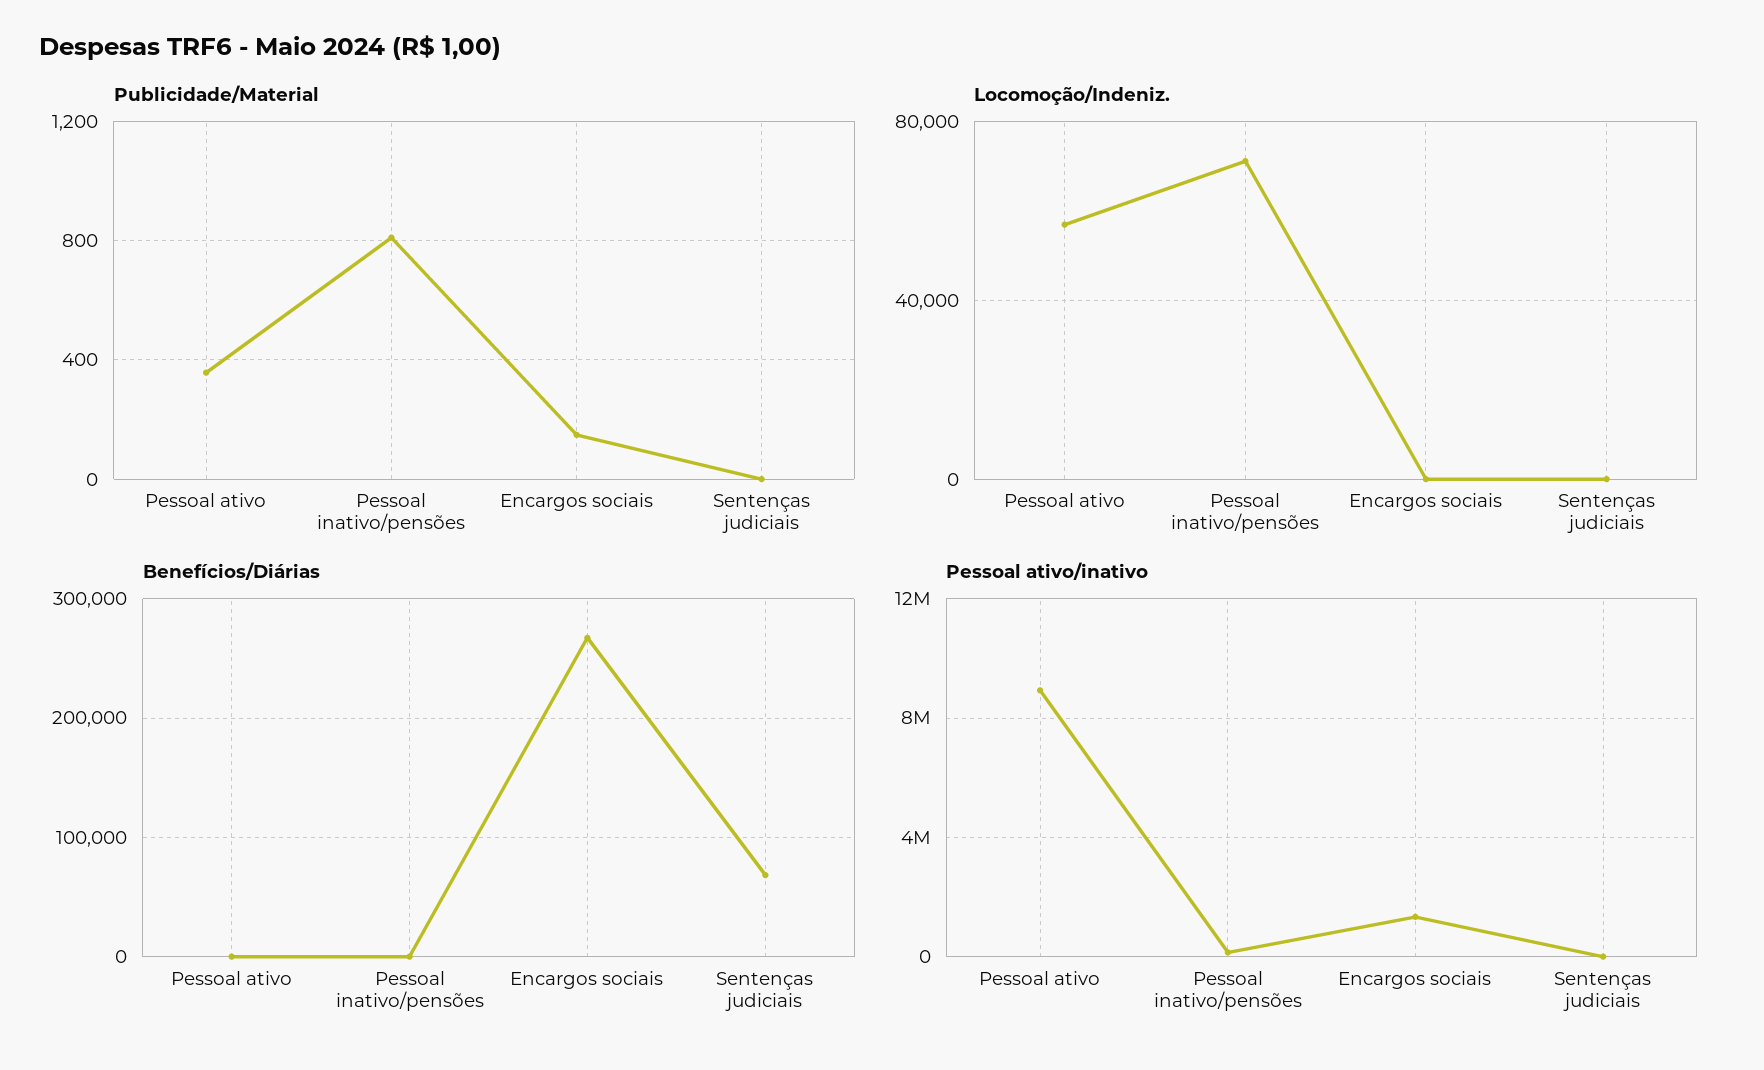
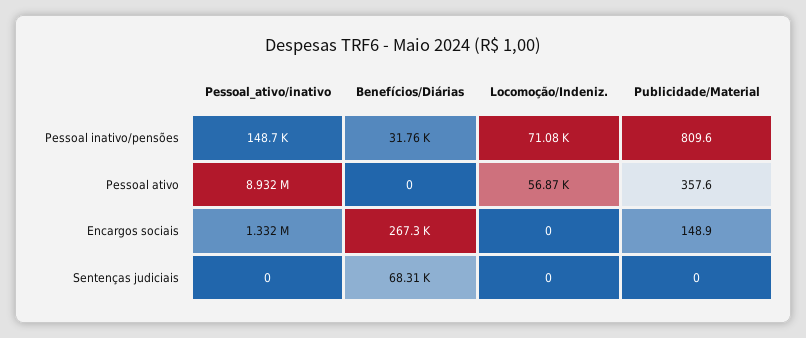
  {
    "Publicidade/Material": {
      "Pessoal ativo": 357.6,
      "Pessoal inativo/pensões": 809.6,
      "Encargos sociais": 148.9,
      "Sentenças judiciais": 0
    },
    "Locomoção/Indeniz.": {
      "Pessoal ativo": 56870,
      "Pessoal inativo/pensões": 71080,
      "Encargos sociais": 0,
      "Sentenças judiciais": 0
    },
    "Benefícios/Diárias": {
      "Pessoal ativo": 0,
-     "Pessoal inativo/pensões": 0,
+     "Pessoal inativo/pensões": 31760,
      "Encargos sociais": 267300,
      "Sentenças judiciais": 68310
    },
    "Pessoal ativo/inativo": {
      "Pessoal ativo": 8932000,
      "Pessoal inativo/pensões": 148700,
      "Encargos sociais": 1332000,
      "Sentenças judiciais": 0
    }
  }

